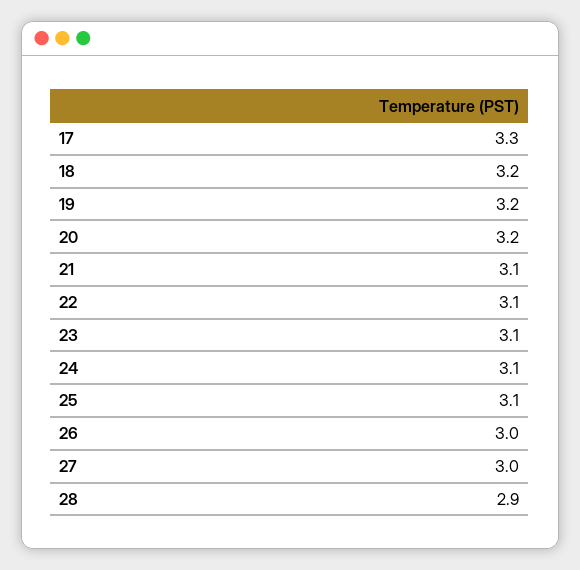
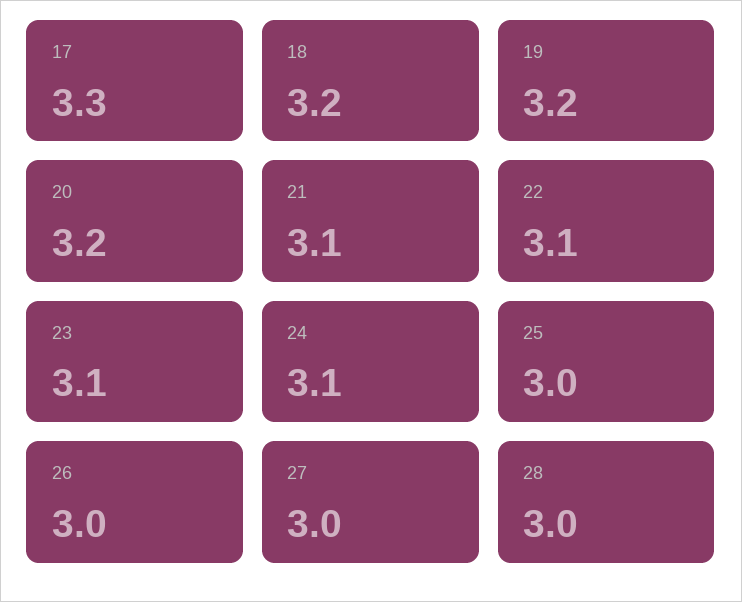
  {
    "17": 3.3,
    "18": 3.2,
    "19": 3.2,
    "20": 3.2,
    "21": 3.1,
    "22": 3.1,
    "23": 3.1,
    "24": 3.1,
-   "25": 3.1,
+   "25": 3,
    "26": 3,
    "27": 3,
-   "28": 2.9
+   "28": 3
  }

